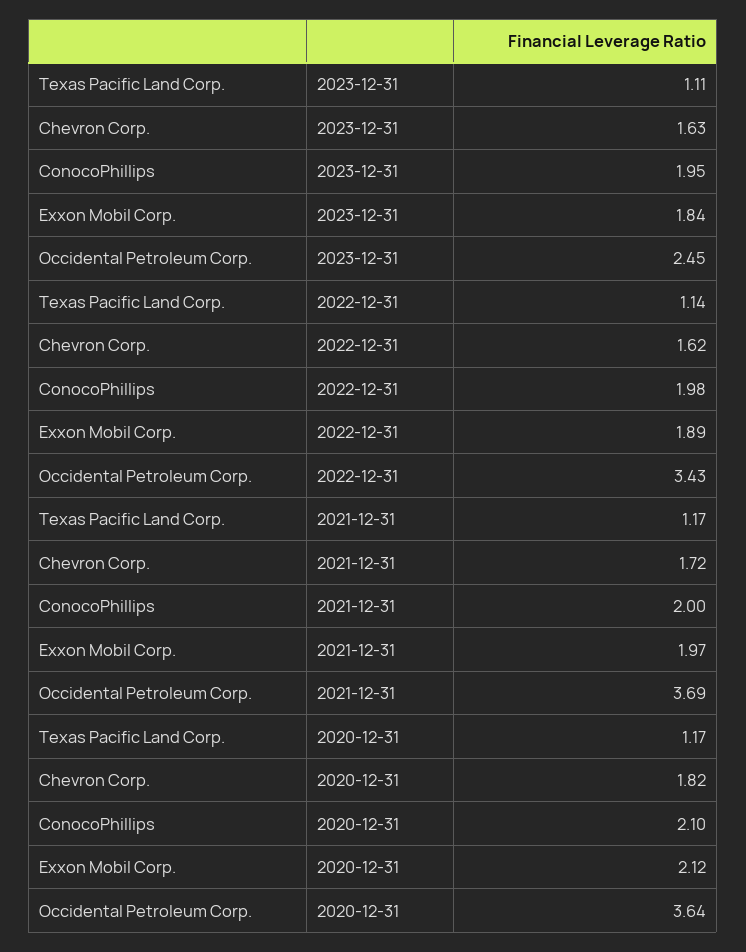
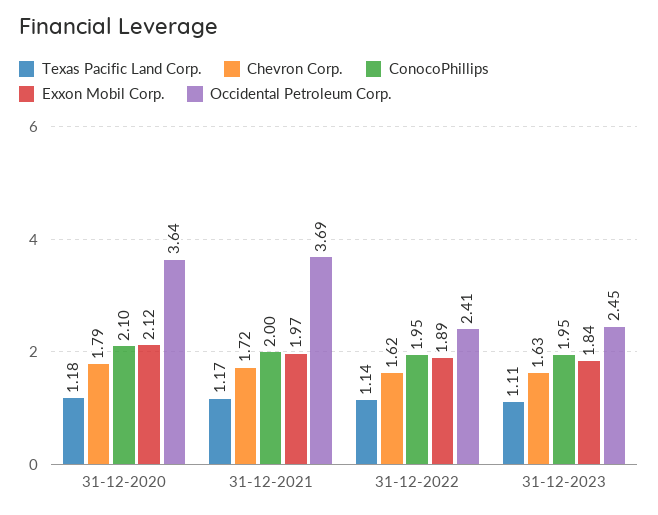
  {
    "Texas Pacific Land Corp.": {
      "2023-12-31": 1.11,
      "2022-12-31": 1.14,
      "2021-12-31": 1.17,
-     "2020-12-31": 1.17
+     "2020-12-31": 1.18
    },
    "Chevron Corp.": {
      "2023-12-31": 1.63,
      "2022-12-31": 1.62,
      "2021-12-31": 1.72,
-     "2020-12-31": 1.82
+     "2020-12-31": 1.79
    },
    "ConocoPhillips": {
      "2023-12-31": 1.95,
-     "2022-12-31": 1.98,
+     "2022-12-31": 1.95,
      "2021-12-31": 2,
      "2020-12-31": 2.1
    },
    "Exxon Mobil Corp.": {
      "2023-12-31": 1.84,
      "2022-12-31": 1.89,
      "2021-12-31": 1.97,
      "2020-12-31": 2.12
    },
    "Occidental Petroleum Corp.": {
      "2023-12-31": 2.45,
-     "2022-12-31": 3.43,
+     "2022-12-31": 2.41,
      "2021-12-31": 3.69,
      "2020-12-31": 3.64
    }
  }

